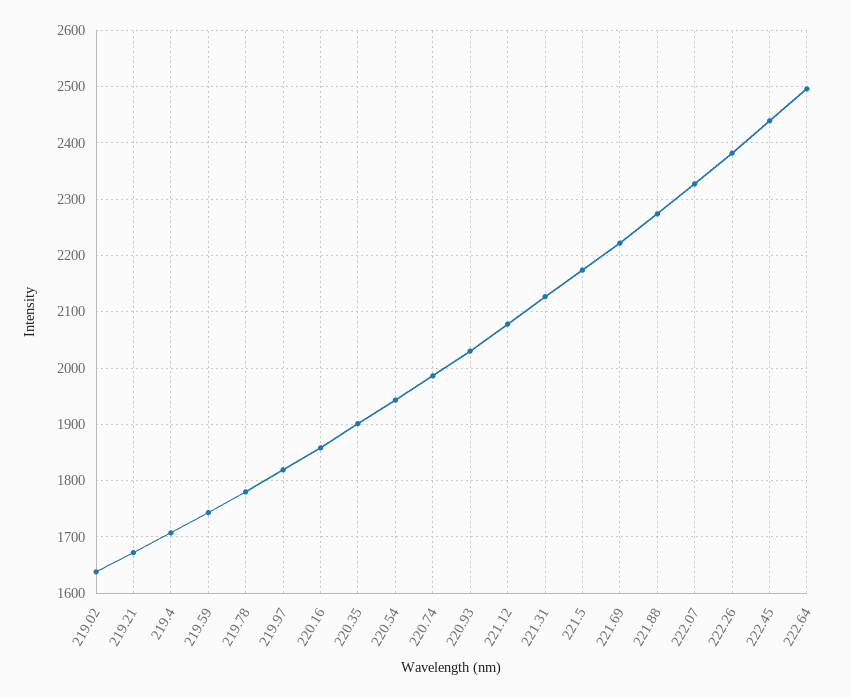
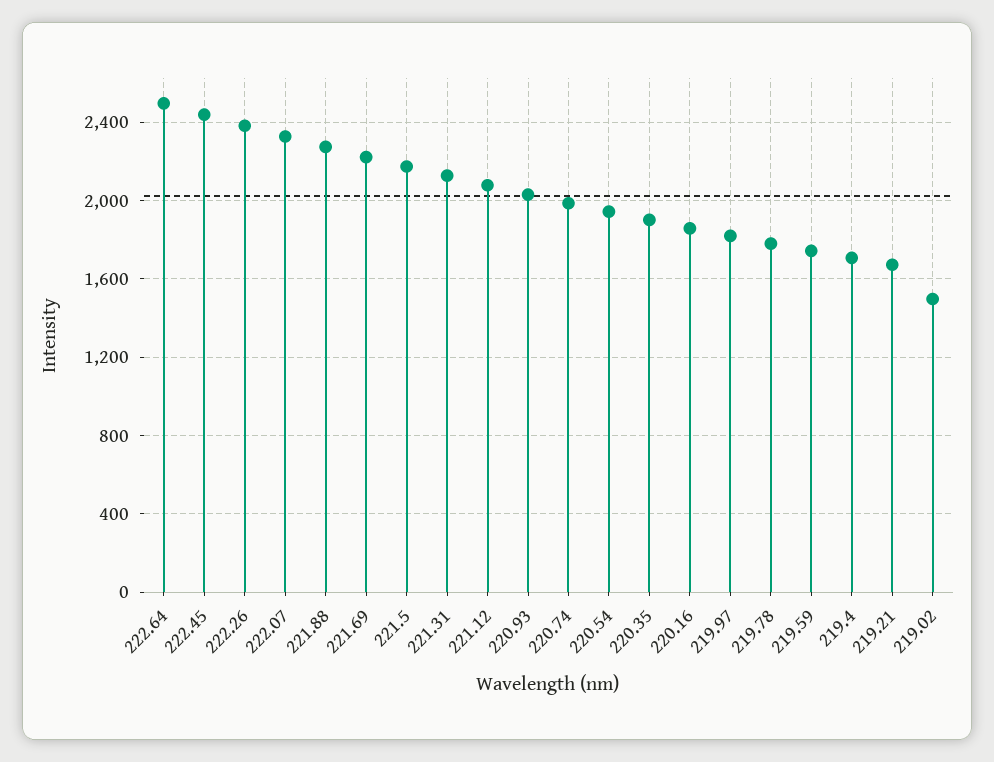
  {
-   "219.02": 1640,
+   "219.02": 1500,
    "219.21": 1680,
    "219.4": 1700,
    "219.59": 1740,
    "219.78": 1780,
    "219.97": 1820,
    "220.16": 1860,
    "220.35": 1900,
    "220.54": 1940,
    "220.74": 1980,
    "220.93": 2040,
    "221.12": 2080,
    "221.31": 2120,
    "221.5": 2180,
    "221.69": 2220,
    "221.88": 2280,
    "222.07": 2320,
    "222.26": 2380,
    "222.45": 2440,
    "222.64": 2500
  }

